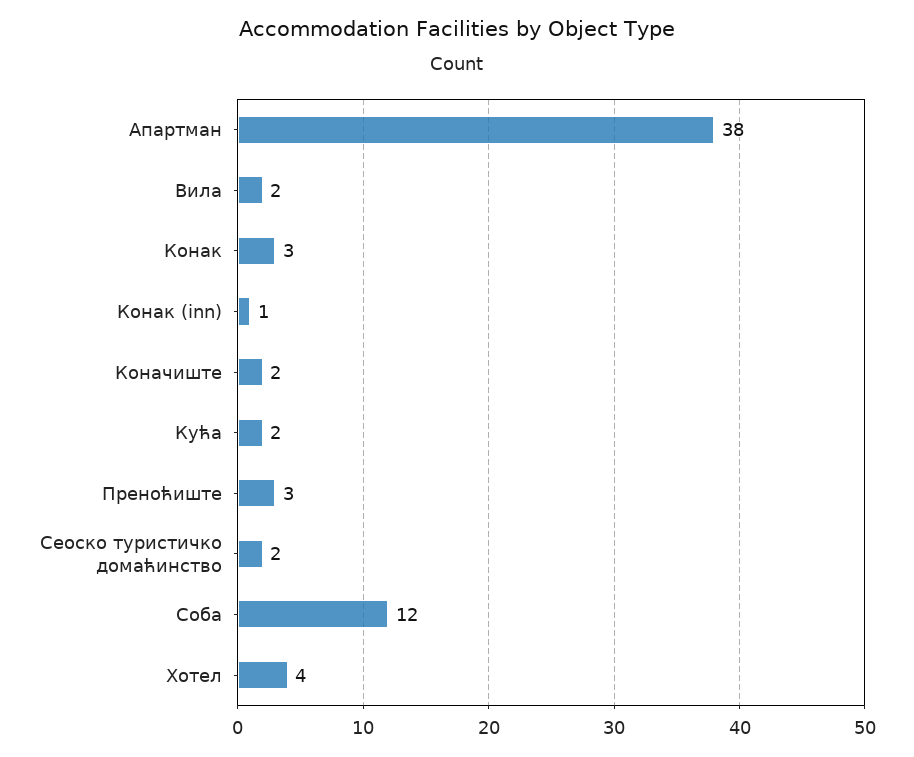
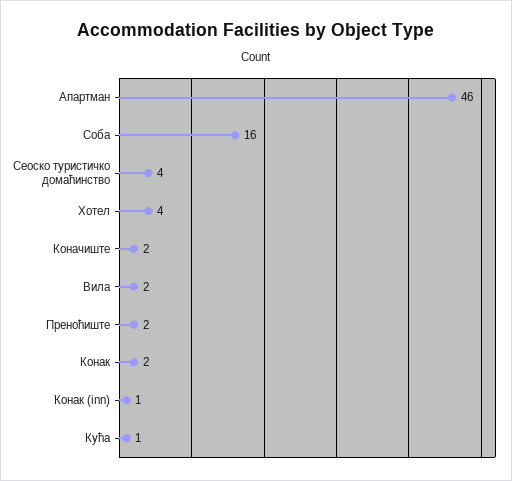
  {
-   "Апартман": 38,
+   "Апартман": 46,
    "Вила": 2,
-   "Конак": 3,
+   "Конак": 2,
    "Конак (inn)": 1,
    "Коначиште": 2,
-   "Кућа": 2,
+   "Кућа": 1,
-   "Преноћиштe": 3,
+   "Преноћиштe": 2,
-   "Сеоско туристичко домаћинство": 2,
+   "Сеоско туристичко домаћинство": 4,
-   "Соба": 12,
+   "Соба": 16,
    "Хотел": 4
  }

